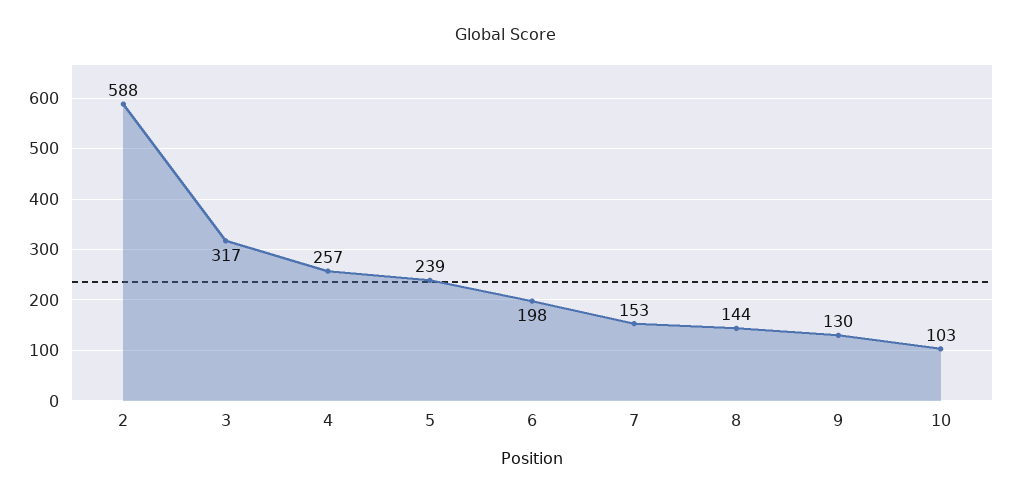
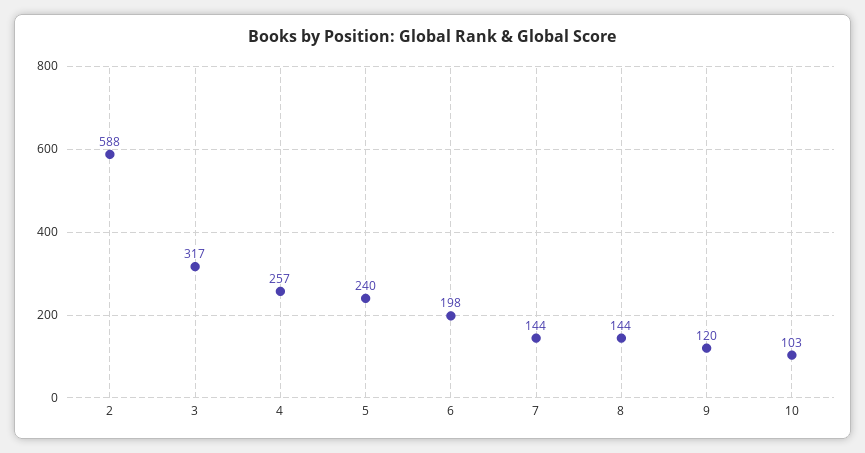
  {
    "2": 588,
    "3": 317,
    "4": 257,
-   "5": 239,
+   "5": 240,
    "6": 198,
-   "7": 153,
+   "7": 144,
    "8": 144,
-   "9": 130,
+   "9": 120,
    "10": 103
  }

